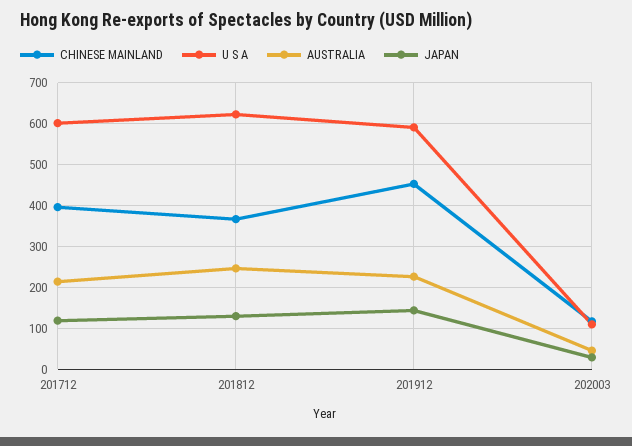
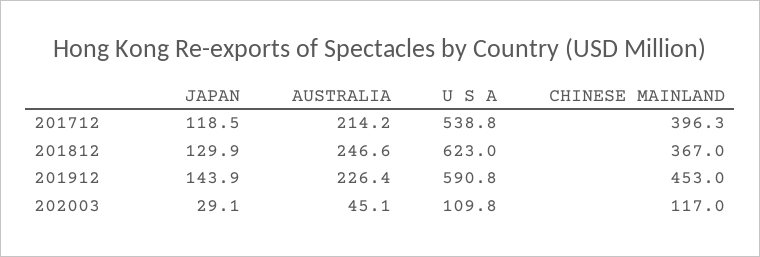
  {
    "CHINESE MAINLAND": {
      "201712": 396.3,
      "201812": 367,
      "201912": 453,
      "202003": 117
    },
    "U S A": {
-     "201712": 600,
+     "201712": 538.8,
      "201812": 623,
      "201912": 590.8,
      "202003": 109.8
    },
    "AUSTRALIA": {
      "201712": 214.2,
      "201812": 246.6,
      "201912": 226.4,
      "202003": 45.1
    },
    "JAPAN": {
      "201712": 118.5,
      "201812": 129.9,
      "201912": 143.9,
      "202003": 29.1
    }
  }

